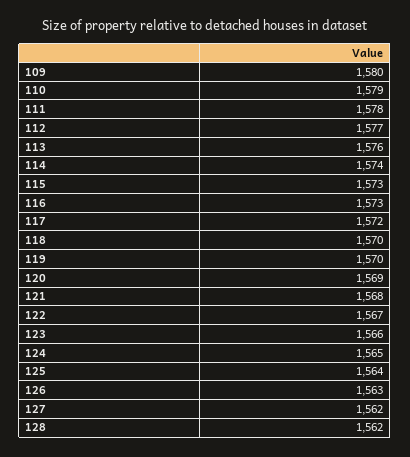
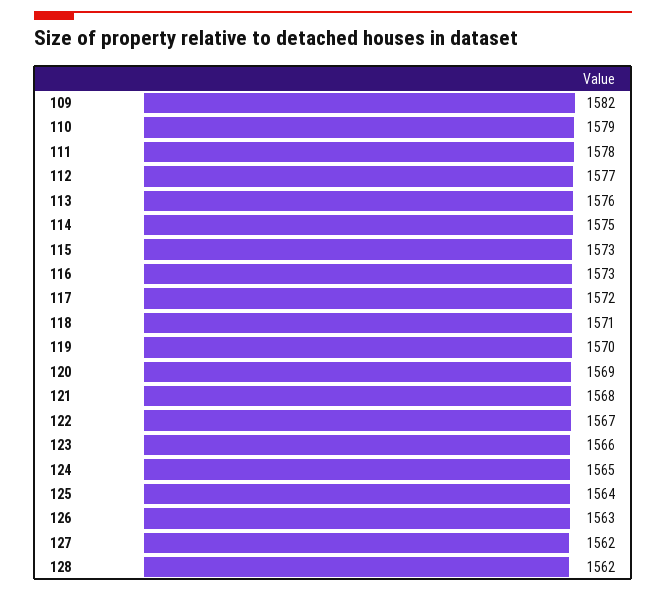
  {
-   "109": 1580,
+   "109": 1582,
    "110": 1579,
    "111": 1578,
    "112": 1577,
    "113": 1576,
-   "114": 1574,
+   "114": 1575,
    "115": 1573,
    "116": 1573,
    "117": 1572,
-   "118": 1570,
+   "118": 1571,
    "119": 1570,
    "120": 1569,
    "121": 1568,
    "122": 1567,
    "123": 1566,
    "124": 1565,
    "125": 1564,
    "126": 1563,
    "127": 1562,
    "128": 1562
  }

